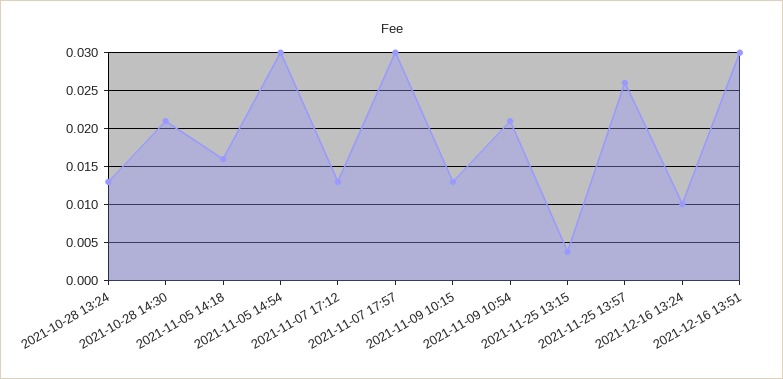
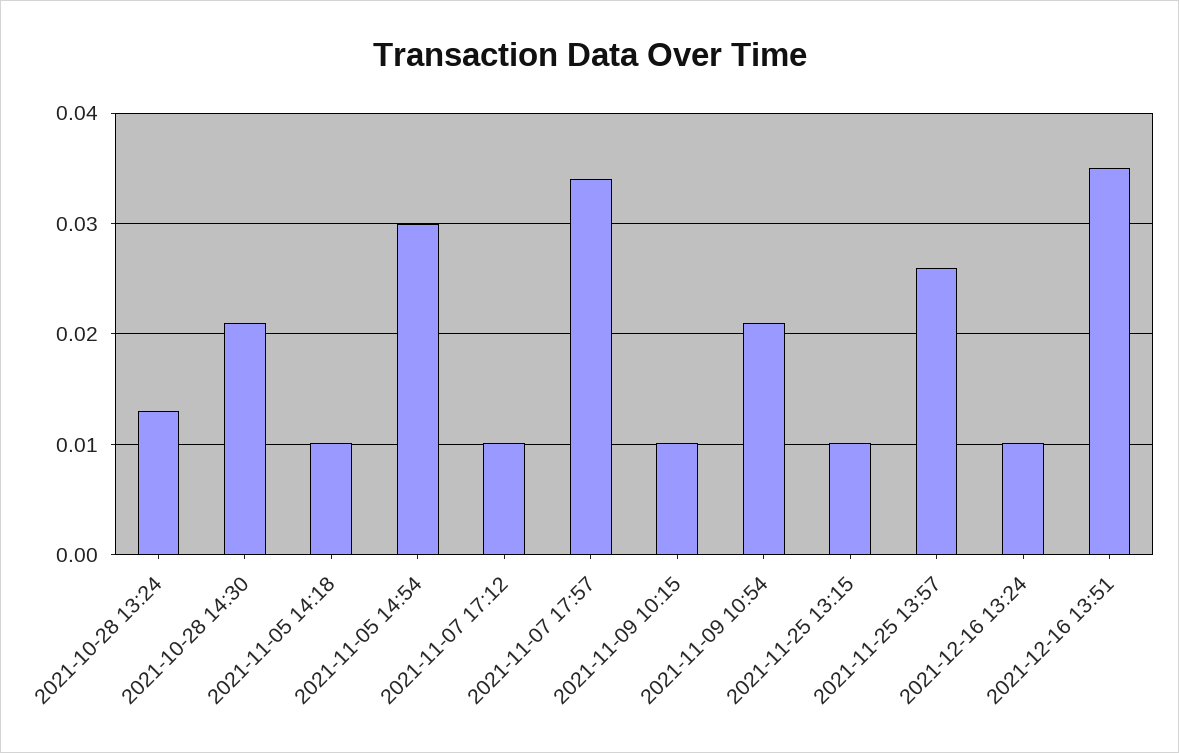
  {
    "2021-10-28 13:24": 0.013,
    "2021-10-28 14:30": 0.021,
-   "2021-11-05 14:18": 0.016,
+   "2021-11-05 14:18": 0.01,
    "2021-11-05 14:54": 0.03,
-   "2021-11-07 17:12": 0.013,
+   "2021-11-07 17:12": 0.01,
-   "2021-11-07 17:57": 0.03,
+   "2021-11-07 17:57": 0.034,
-   "2021-11-09 10:15": 0.013,
+   "2021-11-09 10:15": 0.01,
    "2021-11-09 10:54": 0.021,
-   "2021-11-25 13:15": 0.004,
+   "2021-11-25 13:15": 0.01,
    "2021-11-25 13:57": 0.026,
    "2021-12-16 13:24": 0.01,
-   "2021-12-16 13:51": 0.03
+   "2021-12-16 13:51": 0.035
  }

